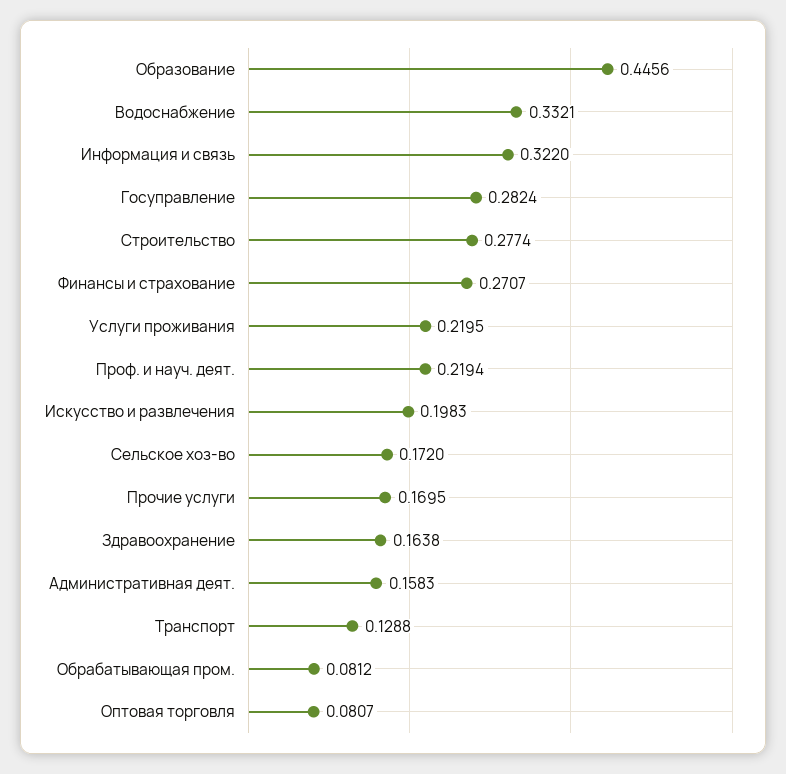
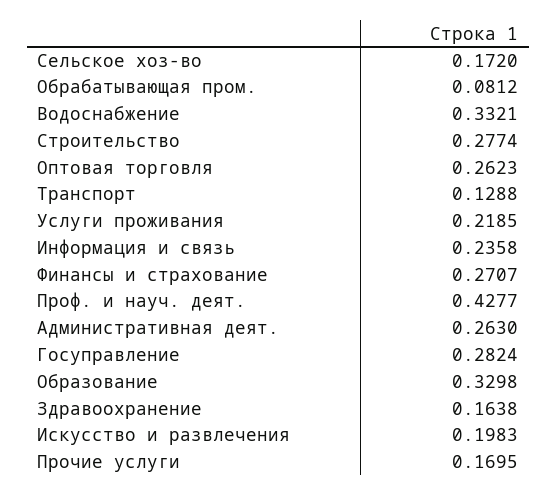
  {
-   "Образование": 0.4456,
+   "Образование": 0.3298,
    "Водоснабжение": 0.3321,
-   "Информация и связь": 0.322,
+   "Информация и связь": 0.2358,
    "Госуправление": 0.2824,
    "Строительство": 0.2774,
    "Финансы и страхование": 0.2707,
-   "Услуги проживания": 0.2195,
+   "Услуги проживания": 0.2185,
-   "Проф. и науч. деят.": 0.2194,
+   "Проф. и науч. деят.": 0.4277,
    "Искусство и развлечения": 0.1983,
    "Сельское хоз-во": 0.172,
    "Прочие услуги": 0.1695,
    "Здравоохранение": 0.1638,
-   "Административная деят.": 0.1583,
+   "Административная деят.": 0.263,
    "Транспорт": 0.1288,
    "Обрабатывающая пром.": 0.0812,
-   "Оптовая торговля": 0.0807
+   "Оптовая торговля": 0.2623
  }

